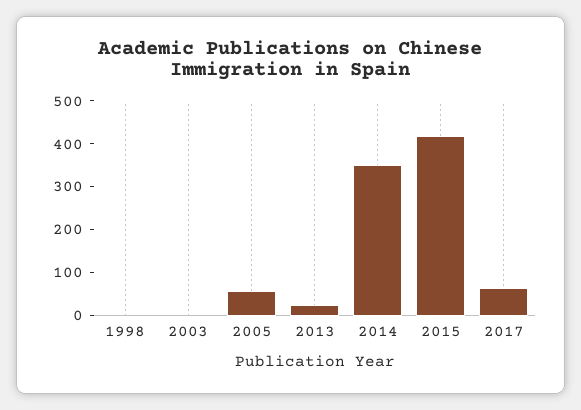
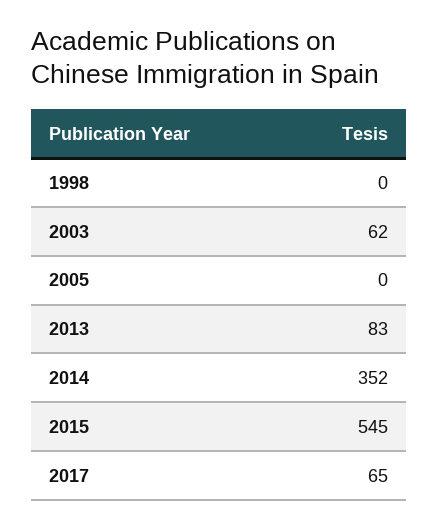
  {
    "1998": 0,
-   "2003": 0,
+   "2003": 62,
-   "2005": 60,
+   "2005": 0,
-   "2013": 20,
+   "2013": 83,
    "2014": 352,
-   "2015": 420,
+   "2015": 545,
    "2017": 65
  }

